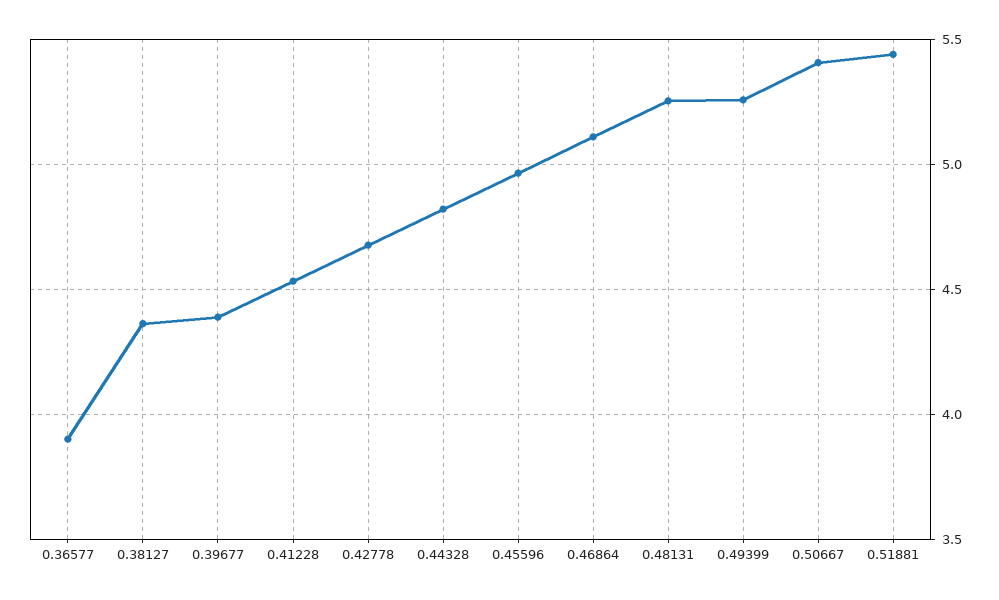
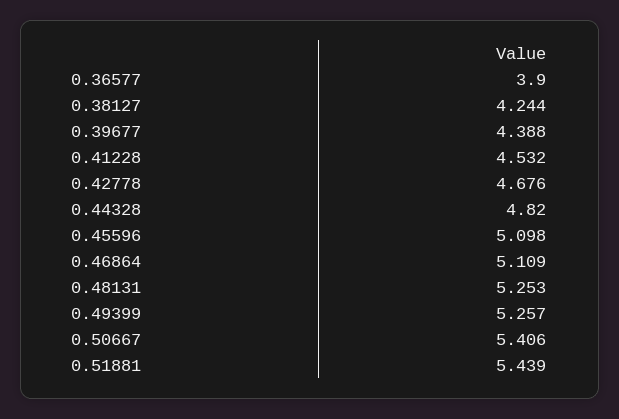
  {
    "0.36577": 3.9,
-   "0.38127": 4.35,
+   "0.38127": 4.244,
    "0.39677": 4.388,
    "0.41228": 4.532,
    "0.42778": 4.676,
    "0.44328": 4.82,
-   "0.45596": 4.95,
+   "0.45596": 5.098,
    "0.46864": 5.109,
    "0.48131": 5.253,
    "0.49399": 5.257,
    "0.50667": 5.406,
    "0.51881": 5.439
  }

